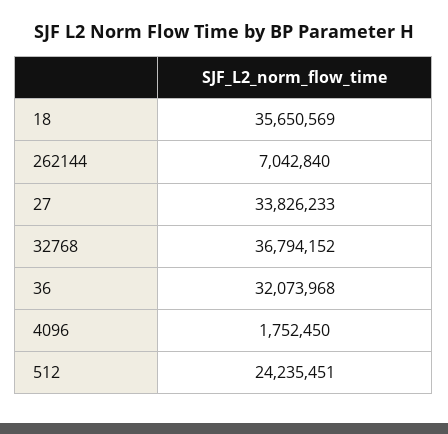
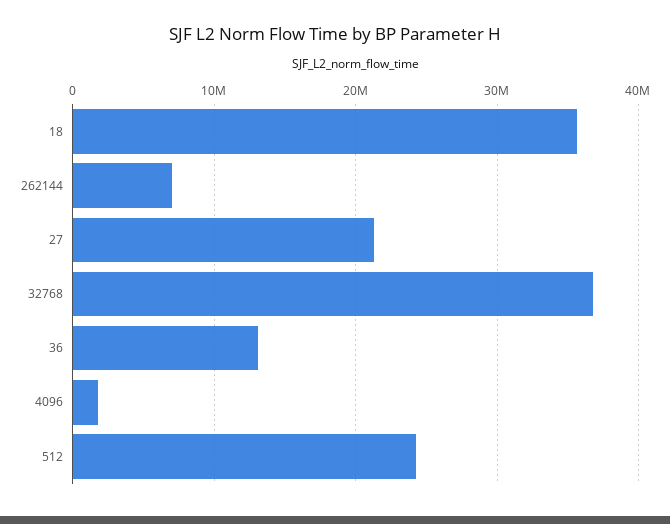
  {
    "18": 35650569,
    "262144": 7042840,
-   "27": 33826233,
+   "27": 21000000,
    "32768": 36794152,
-   "36": 32073968,
+   "36": 13000000,
    "4096": 1752450,
    "512": 24235451
  }

